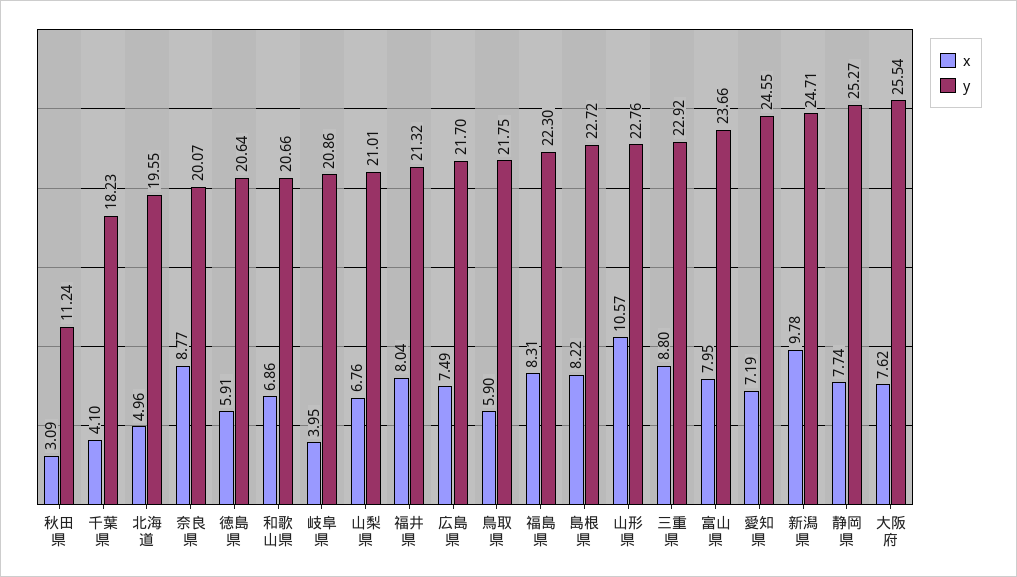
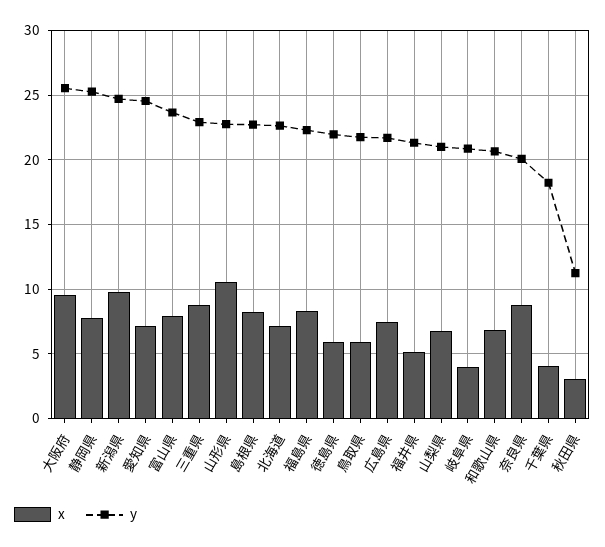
  {
    "x": {
      "秋田県": 3.09,
      "千葉県": 4.1,
-     "北海道": 4.96,
+     "北海道": 7,
      "奈良県": 8.77,
      "徳島県": 5.91,
      "和歌山県": 6.86,
      "岐阜県": 3.95,
      "山梨県": 6.76,
-     "福井県": 8.04,
+     "福井県": 5,
      "広島県": 7.49,
      "鳥取県": 5.9,
      "福島県": 8.31,
      "島根県": 8.22,
      "山形県": 10.57,
      "三重県": 8.8,
      "富山県": 7.95,
      "愛知県": 7.19,
      "新潟県": 9.78,
      "静岡県": 7.74,
-     "大阪府": 7.62
+     "大阪府": 9.5
    },
    "y": {
      "秋田県": 11.24,
      "千葉県": 18.23,
-     "北海道": 19.55,
+     "北海道": 22.5,
      "奈良県": 20.07,
-     "徳島県": 20.64,
+     "徳島県": 22,
      "和歌山県": 20.66,
      "岐阜県": 20.86,
      "山梨県": 21.01,
      "福井県": 21.32,
      "広島県": 21.7,
      "鳥取県": 21.75,
      "福島県": 22.3,
      "島根県": 22.72,
      "山形県": 22.76,
      "三重県": 22.92,
      "富山県": 23.66,
      "愛知県": 24.55,
      "新潟県": 24.71,
      "静岡県": 25.27,
      "大阪府": 25.54
    }
  }

